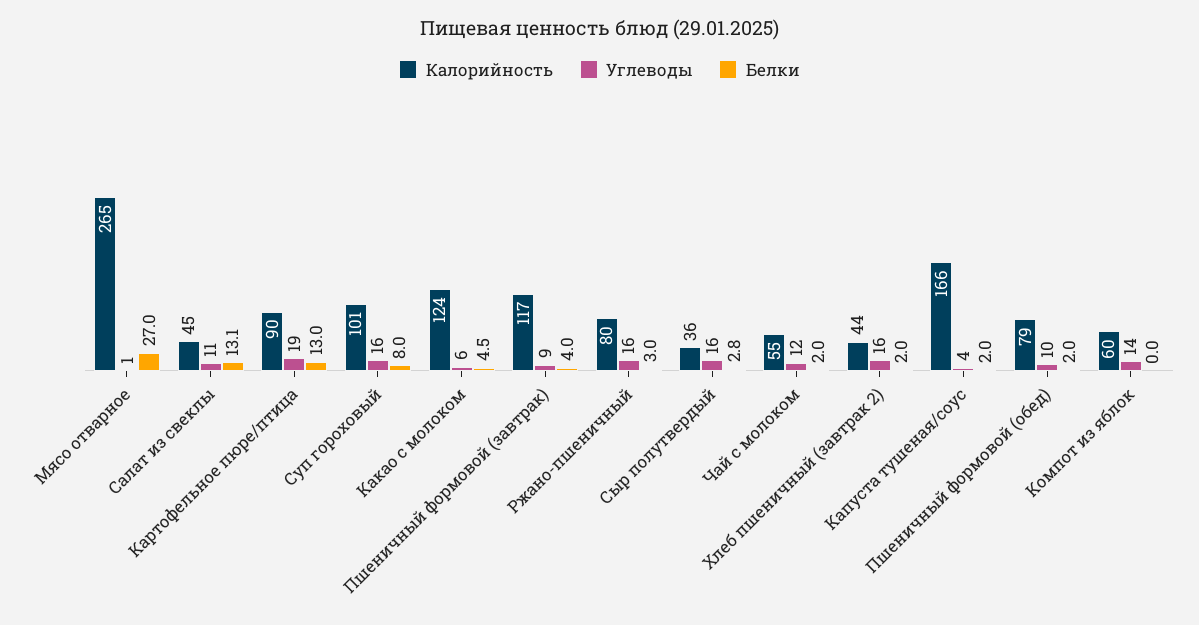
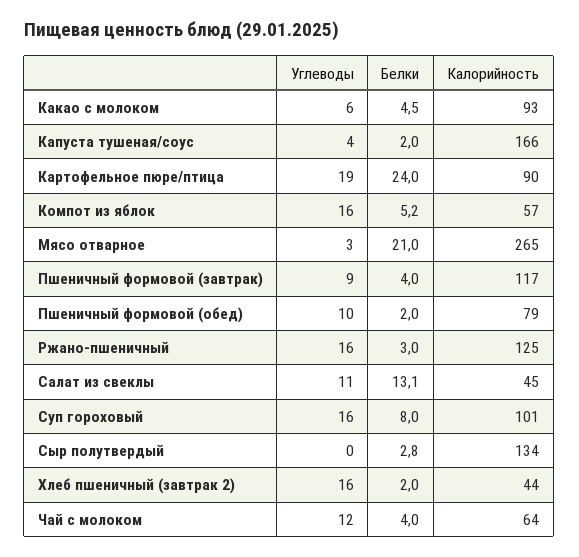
  {
    "Калорийность": {
      "Мясо отварное": 265,
      "Салат из свеклы": 45,
      "Картофельное пюре/птица": 90,
      "Суп гороховый": 101,
-     "Какао с молоком": 124,
+     "Какао с молоком": 93,
      "Пшеничный формовой (завтрак)": 117,
-     "Ржано-пшеничный": 80,
+     "Ржано-пшеничный": 125,
-     "Сыр полутвердый": 36,
+     "Сыр полутвердый": 134,
-     "Чай с молоком": 55,
+     "Чай с молоком": 64,
      "Хлеб пшеничный (завтрак 2)": 44,
      "Капуста тушеная/соус": 166,
      "Пшеничный формовой (обед)": 79,
-     "Компот из яблок": 60
+     "Компот из яблок": 57
    },
    "Углеводы": {
-     "Мясо отварное": 1,
+     "Мясо отварное": 3,
      "Салат из свеклы": 11,
      "Картофельное пюре/птица": 19,
      "Суп гороховый": 16,
      "Какао с молоком": 6,
      "Пшеничный формовой (завтрак)": 9,
      "Ржано-пшеничный": 16,
-     "Сыр полутвердый": 16,
+     "Сыр полутвердый": 0,
      "Чай с молоком": 12,
      "Хлеб пшеничный (завтрак 2)": 16,
      "Капуста тушеная/соус": 4,
      "Пшеничный формовой (обед)": 10,
-     "Компот из яблок": 14
+     "Компот из яблок": 16
    },
    "Белки": {
-     "Мясо отварное": 27,
+     "Мясо отварное": 21,
      "Салат из свеклы": 13.1,
-     "Картофельное пюре/птица": 13,
+     "Картофельное пюре/птица": 24,
      "Суп гороховый": 8,
      "Какао с молоком": 4.5,
      "Пшеничный формовой (завтрак)": 4,
      "Ржано-пшеничный": 3,
      "Сыр полутвердый": 2.8,
-     "Чай с молоком": 2,
+     "Чай с молоком": 4,
      "Хлеб пшеничный (завтрак 2)": 2,
      "Капуста тушеная/соус": 2,
      "Пшеничный формовой (обед)": 2,
-     "Компот из яблок": 0
+     "Компот из яблок": 5.2
    }
  }

